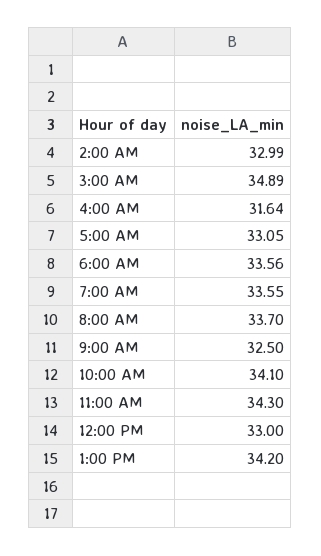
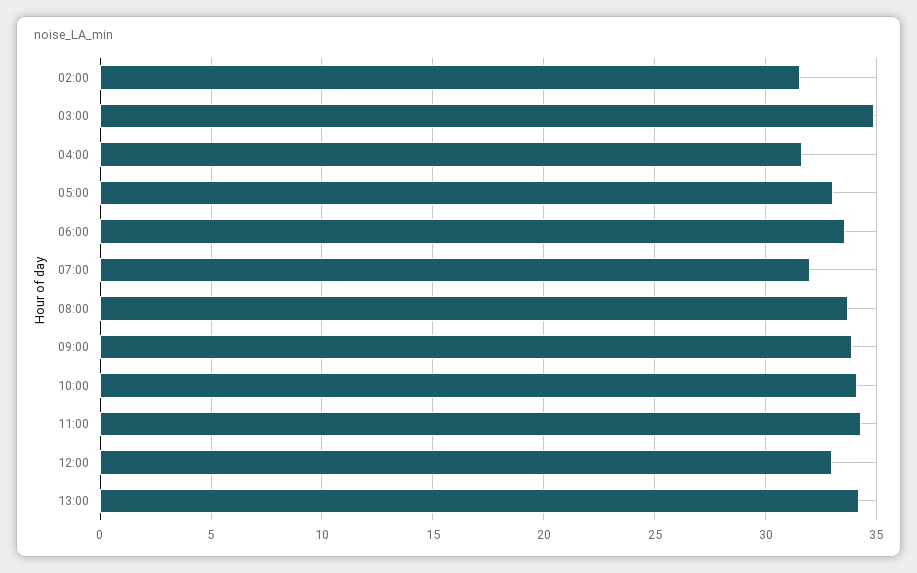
  {
-   "2:00 AM": 32.99,
+   "2:00 AM": 31.5,
    "3:00 AM": 34.89,
    "4:00 AM": 31.64,
    "5:00 AM": 33.05,
    "6:00 AM": 33.56,
-   "7:00 AM": 33.55,
+   "7:00 AM": 32,
    "8:00 AM": 33.7,
-   "9:00 AM": 32.5,
+   "9:00 AM": 34,
    "10:00 AM": 34.1,
    "11:00 AM": 34.3,
    "12:00 PM": 33,
    "1:00 PM": 34.2
  }

